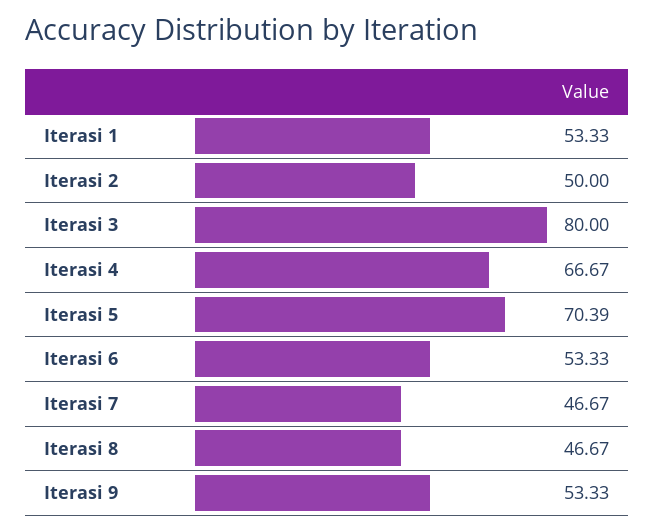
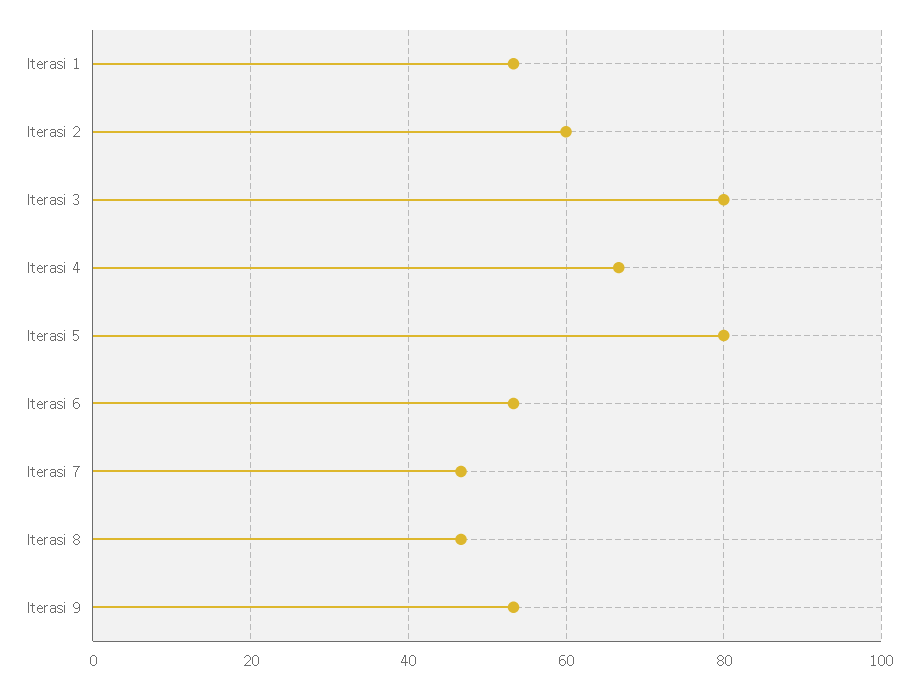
  {
    "Iterasi 1": 53.33,
-   "Iterasi 2": 50,
+   "Iterasi 2": 60,
    "Iterasi 3": 80,
    "Iterasi 4": 66.67,
-   "Iterasi 5": 70.39,
+   "Iterasi 5": 80,
    "Iterasi 6": 53.33,
    "Iterasi 7": 46.67,
    "Iterasi 8": 46.67,
    "Iterasi 9": 53.33
  }

